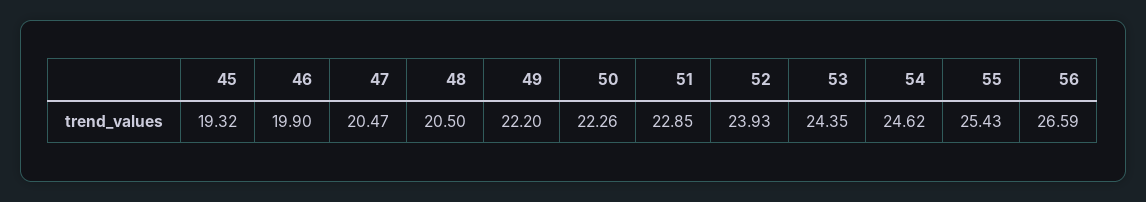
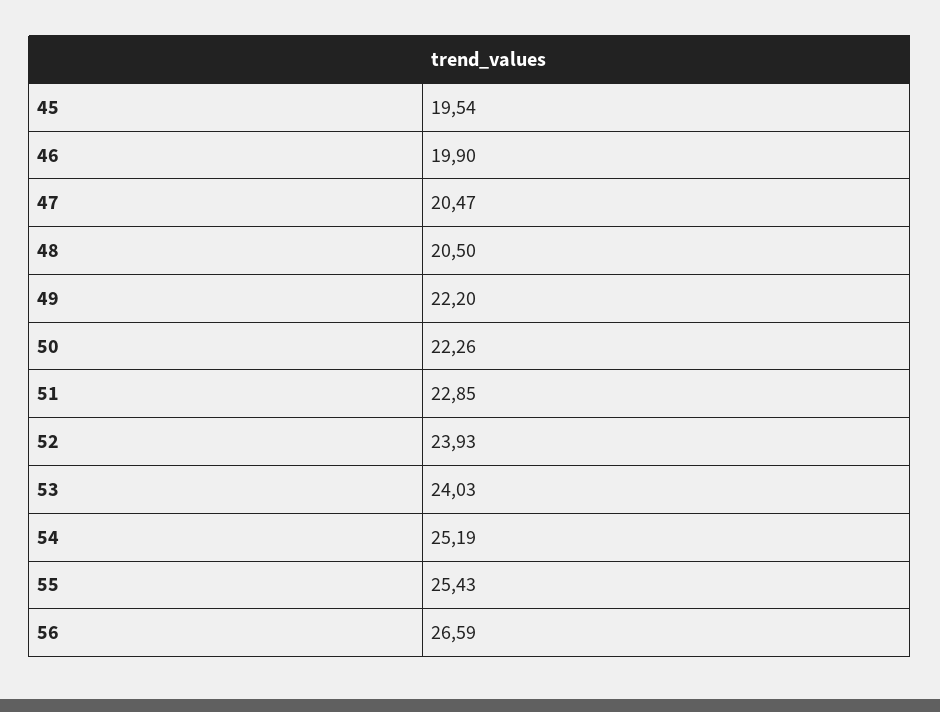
  {
-   "45": 19.32,
+   "45": 19.54,
    "46": 19.9,
    "47": 20.47,
    "48": 20.5,
    "49": 22.2,
    "50": 22.26,
    "51": 22.85,
    "52": 23.93,
-   "53": 24.35,
+   "53": 24.03,
-   "54": 24.62,
+   "54": 25.19,
    "55": 25.43,
    "56": 26.59
  }

